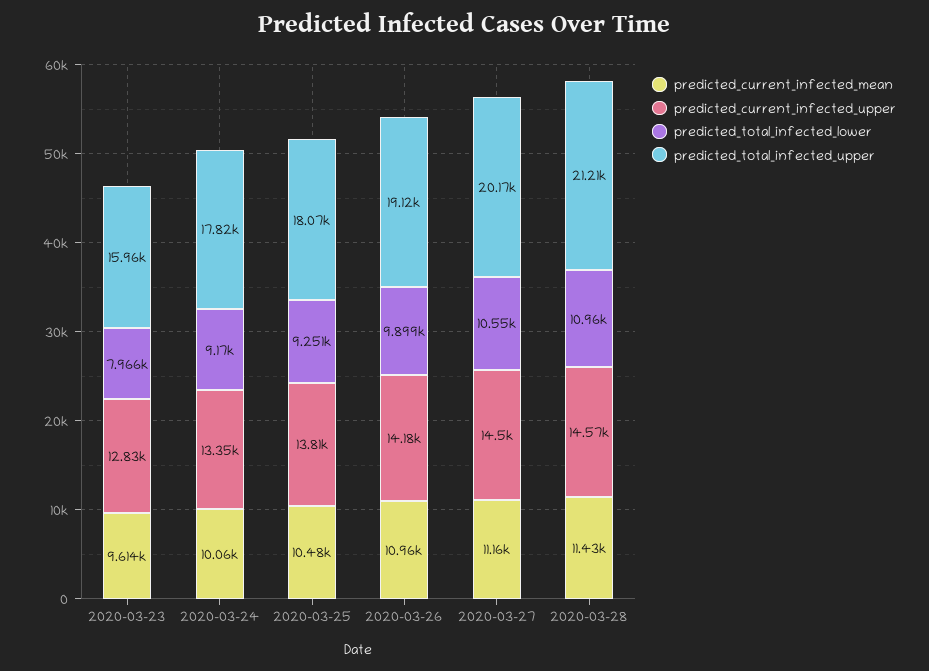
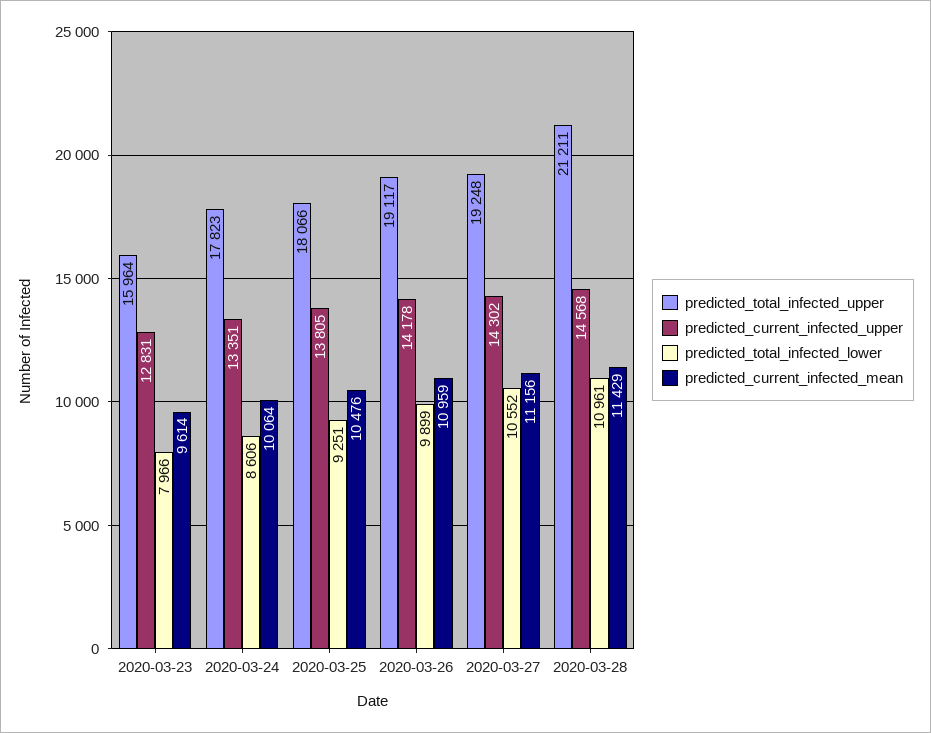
  {
    "predicted_current_infected_mean": {
      "2020-03-23": 9614,
      "2020-03-24": 10064,
      "2020-03-25": 10476,
      "2020-03-26": 10959,
      "2020-03-27": 11156,
      "2020-03-28": 11429
    },
    "predicted_current_infected_upper": {
      "2020-03-23": 12831,
      "2020-03-24": 13351,
      "2020-03-25": 13805,
      "2020-03-26": 14178,
-     "2020-03-27": 14500,
+     "2020-03-27": 14302,
      "2020-03-28": 14568
    },
    "predicted_total_infected_lower": {
      "2020-03-23": 7966,
-     "2020-03-24": 9170,
+     "2020-03-24": 8606,
      "2020-03-25": 9251,
      "2020-03-26": 9899,
      "2020-03-27": 10552,
      "2020-03-28": 10961
    },
    "predicted_total_infected_upper": {
      "2020-03-23": 15964,
      "2020-03-24": 17823,
      "2020-03-25": 18066,
      "2020-03-26": 19117,
-     "2020-03-27": 20170,
+     "2020-03-27": 19248,
      "2020-03-28": 21211
    }
  }

